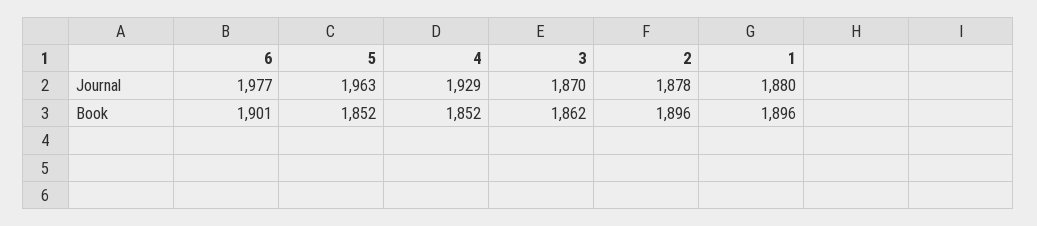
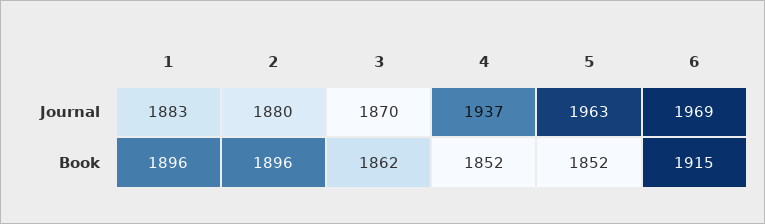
  {
    "6": {
-     "Journal": 1977,
+     "Journal": 1969,
-     "Book": 1901
+     "Book": 1915
    },
    "5": {
      "Journal": 1963,
      "Book": 1852
    },
    "4": {
-     "Journal": 1929,
+     "Journal": 1937,
      "Book": 1852
    },
    "3": {
      "Journal": 1870,
      "Book": 1862
    },
    "2": {
-     "Journal": 1878,
+     "Journal": 1880,
      "Book": 1896
    },
    "1": {
-     "Journal": 1880,
+     "Journal": 1883,
      "Book": 1896
    }
  }

